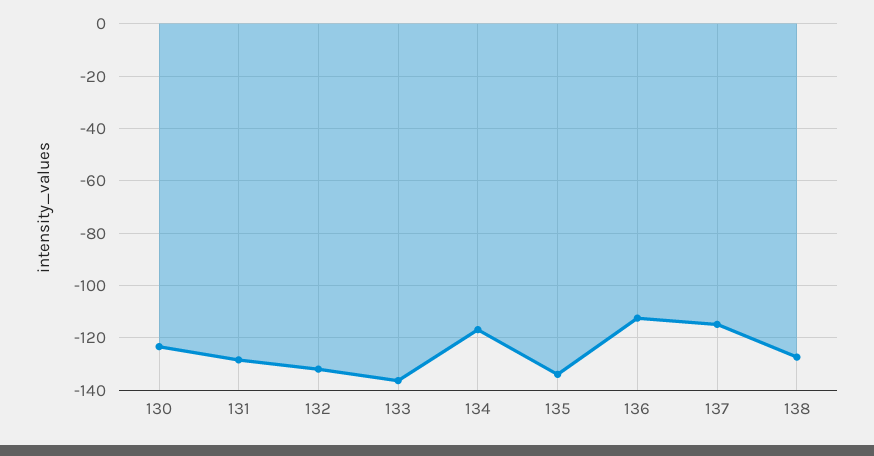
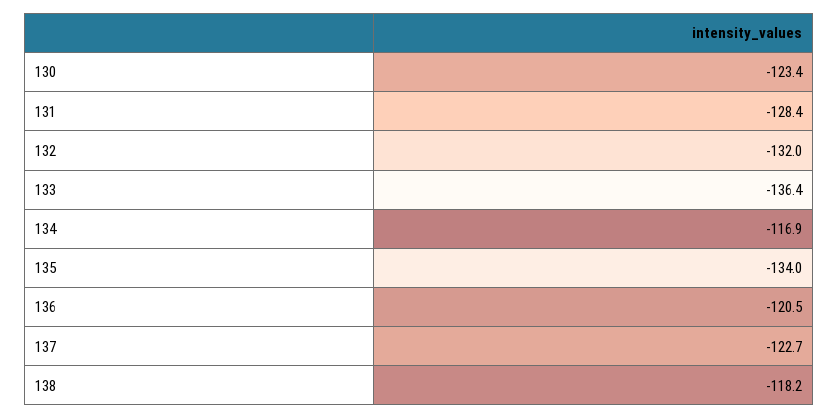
  {
    "130": -123.4,
    "131": -128.4,
    "132": -132,
    "133": -136.4,
    "134": -116.9,
    "135": -134,
-   "136": -112.5,
+   "136": -120.5,
-   "137": -115,
+   "137": -122.7,
-   "138": -127.5
+   "138": -118.2
  }

